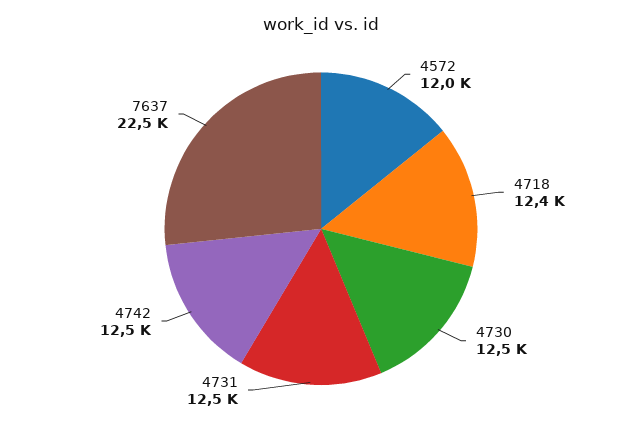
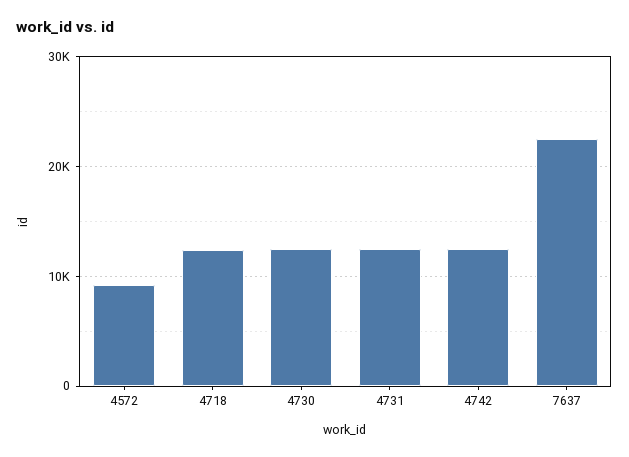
  {
-   "4572": 12000,
+   "4572": 9000,
    "4718": 12400,
    "4730": 12500,
    "4731": 12500,
    "4742": 12500,
    "7637": 22500
  }

